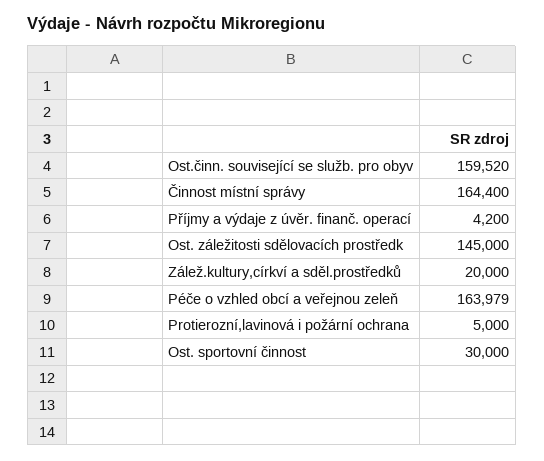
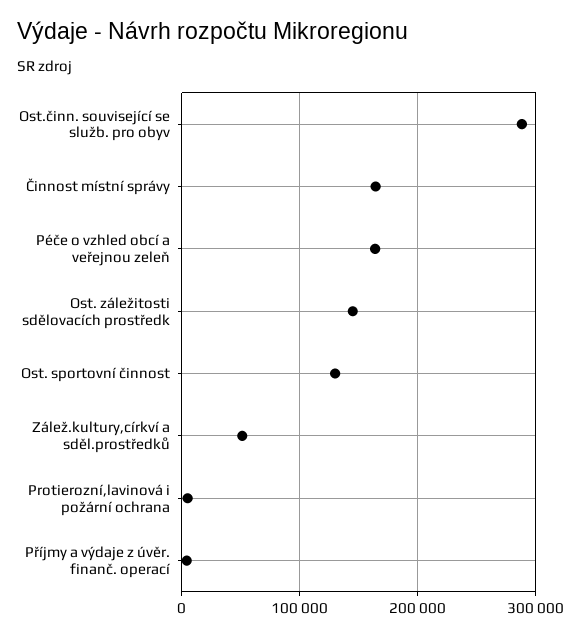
  {
-   "Ost.činn. související se služb. pro obyv": 159520,
+   "Ost.činn. související se služb. pro obyv": 290000,
    "Činnost místní správy": 164400,
    "Příjmy a výdaje z úvěr. finanč. operací": 4200,
    "Ost. záležitosti sdělovacích prostředk": 145000,
-   "Zálež.kultury,církví a sděl.prostředků": 20000,
+   "Zálež.kultury,církví a sděl.prostředků": 50000,
    "Péče o vzhled obcí a veřejnou zeleň": 163979,
    "Protierozní,lavinová i požární ochrana": 5000,
-   "Ost. sportovní činnost": 30000
+   "Ost. sportovní činnost": 130000
  }

